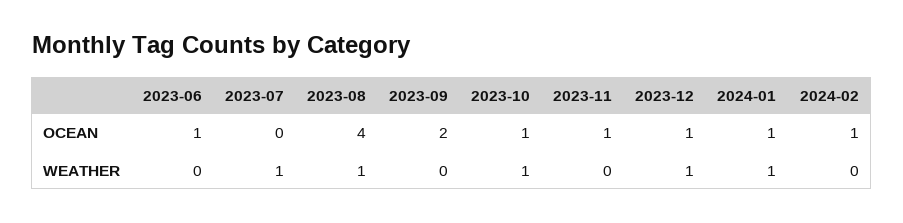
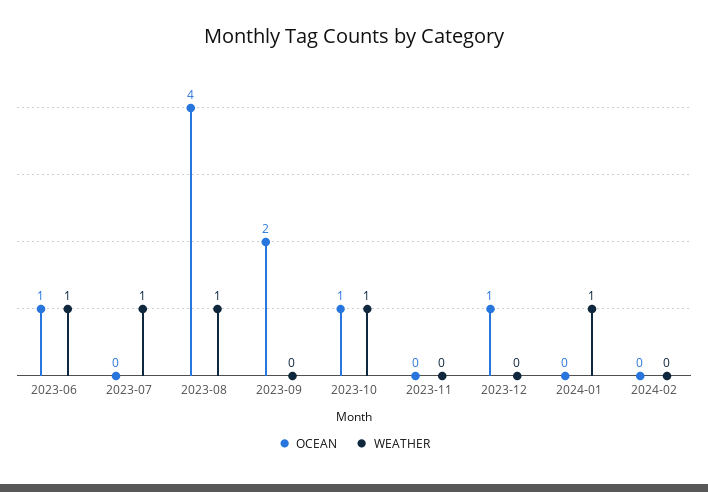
  {
    "OCEAN": {
      "2023-06": 1,
      "2023-07": 0,
      "2023-08": 4,
      "2023-09": 2,
      "2023-10": 1,
-     "2023-11": 1,
+     "2023-11": 0,
      "2023-12": 1,
-     "2024-01": 1,
+     "2024-01": 0,
-     "2024-02": 1
+     "2024-02": 0
    },
    "WEATHER": {
-     "2023-06": 0,
+     "2023-06": 1,
      "2023-07": 1,
      "2023-08": 1,
      "2023-09": 0,
      "2023-10": 1,
      "2023-11": 0,
-     "2023-12": 1,
+     "2023-12": 0,
      "2024-01": 1,
      "2024-02": 0
    }
  }

